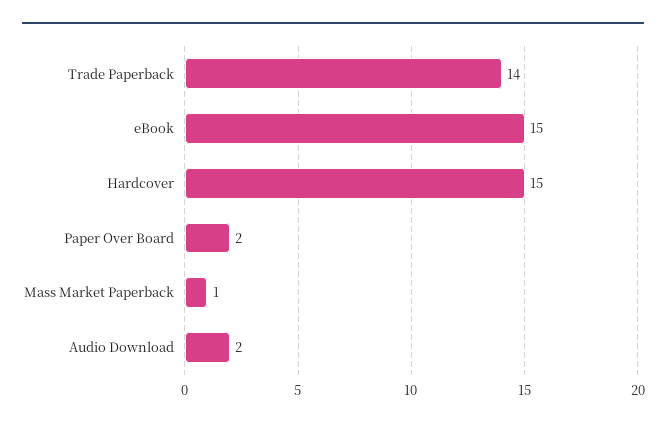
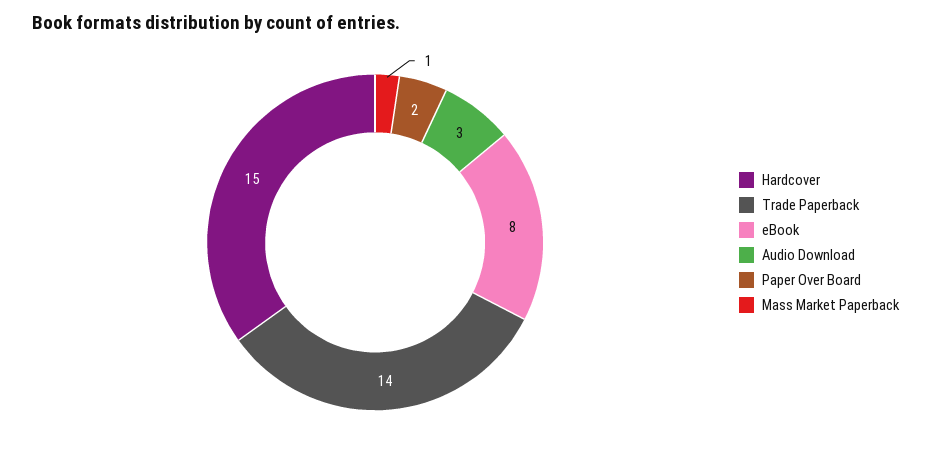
  {
    "Trade Paperback": 14,
-   "eBook": 15,
+   "eBook": 8,
    "Hardcover": 15,
    "Paper Over Board": 2,
    "Mass Market Paperback": 1,
-   "Audio Download": 2
+   "Audio Download": 3
  }

